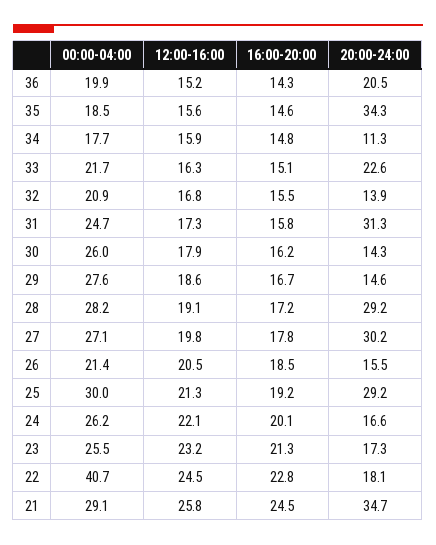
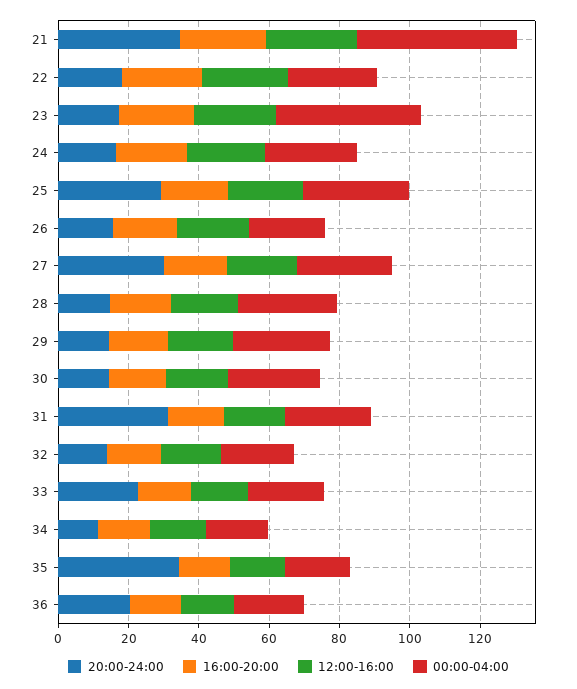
  {
    "00:00-04:00": {
      "36": 19.9,
      "35": 18.5,
      "34": 17.7,
      "33": 21.7,
      "32": 20.9,
      "31": 24.7,
      "30": 26,
      "29": 27.6,
      "28": 28.2,
      "27": 27.1,
      "26": 21.4,
      "25": 30,
      "24": 26.2,
-     "23": 25.5,
+     "23": 40,
-     "22": 40.7,
+     "22": 25,
-     "21": 29.1
+     "21": 45
    },
    "12:00-16:00": {
      "36": 15.2,
      "35": 15.6,
      "34": 15.9,
      "33": 16.3,
      "32": 16.8,
      "31": 17.3,
      "30": 17.9,
      "29": 18.6,
      "28": 19.1,
      "27": 19.8,
      "26": 20.5,
      "25": 21.3,
      "24": 22.1,
      "23": 23.2,
      "22": 24.5,
      "21": 25.8
    },
    "16:00-20:00": {
      "36": 14.3,
      "35": 14.6,
      "34": 14.8,
      "33": 15.1,
      "32": 15.5,
      "31": 15.8,
      "30": 16.2,
      "29": 16.7,
      "28": 17.2,
      "27": 17.8,
      "26": 18.5,
      "25": 19.2,
      "24": 20.1,
      "23": 21.3,
      "22": 22.8,
      "21": 24.5
    },
    "20:00-24:00": {
      "36": 20.5,
      "35": 34.3,
      "34": 11.3,
      "33": 22.6,
      "32": 13.9,
      "31": 31.3,
      "30": 14.3,
      "29": 14.6,
-     "28": 29.2,
+     "28": 15,
      "27": 30.2,
      "26": 15.5,
      "25": 29.2,
      "24": 16.6,
      "23": 17.3,
      "22": 18.1,
      "21": 34.7
    }
  }

